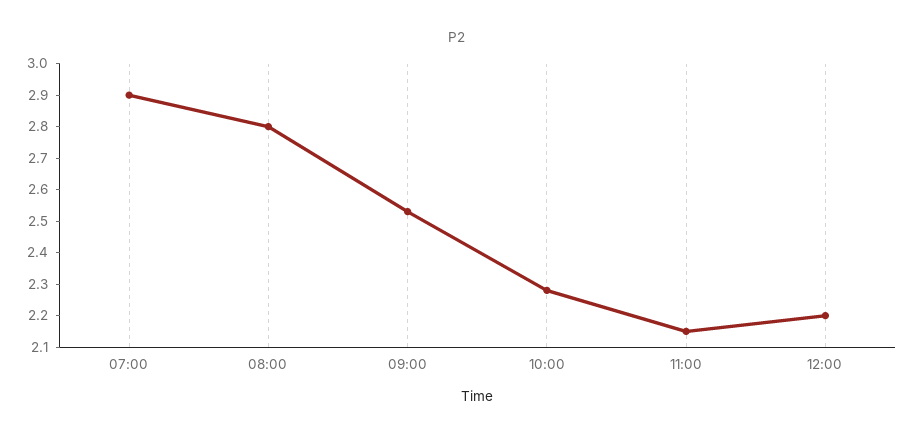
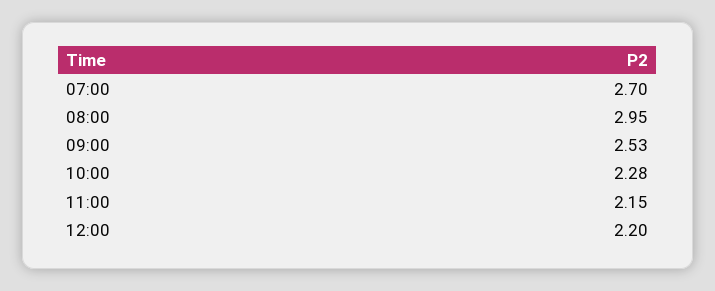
  {
-   "07:00": 2.9,
+   "07:00": 2.7,
-   "08:00": 2.8,
+   "08:00": 2.95,
    "09:00": 2.53,
    "10:00": 2.28,
    "11:00": 2.15,
    "12:00": 2.2
  }

